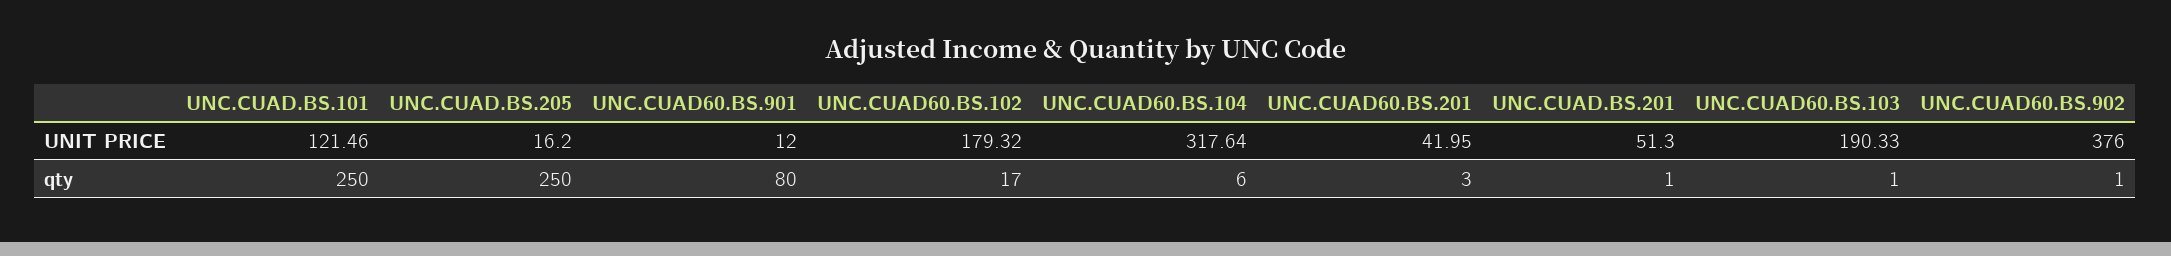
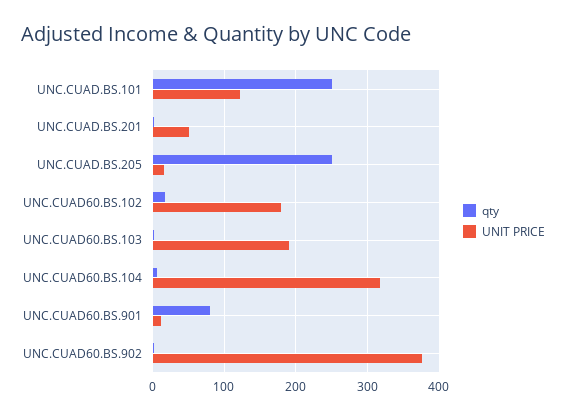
  {
    "UNIT PRICE": {
      "UNC.CUAD.BS.101": 121.46,
      "UNC.CUAD.BS.205": 16.2,
      "UNC.CUAD60.BS.901": 12,
      "UNC.CUAD60.BS.102": 179.32,
      "UNC.CUAD60.BS.104": 317.64,
-     "UNC.CUAD60.BS.201": 41.95,
      "UNC.CUAD.BS.201": 51.3,
      "UNC.CUAD60.BS.103": 190.33,
      "UNC.CUAD60.BS.902": 376
    },
    "qty": {
      "UNC.CUAD.BS.101": 250,
      "UNC.CUAD.BS.205": 250,
      "UNC.CUAD60.BS.901": 80,
      "UNC.CUAD60.BS.102": 17,
      "UNC.CUAD60.BS.104": 6,
-     "UNC.CUAD60.BS.201": 3,
      "UNC.CUAD.BS.201": 1,
      "UNC.CUAD60.BS.103": 1,
      "UNC.CUAD60.BS.902": 1
    }
  }

